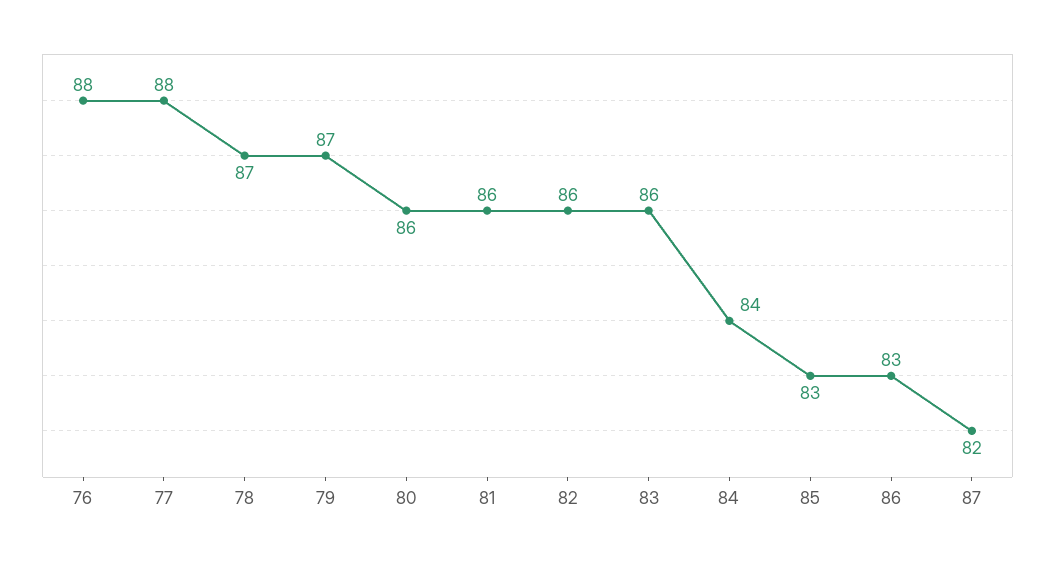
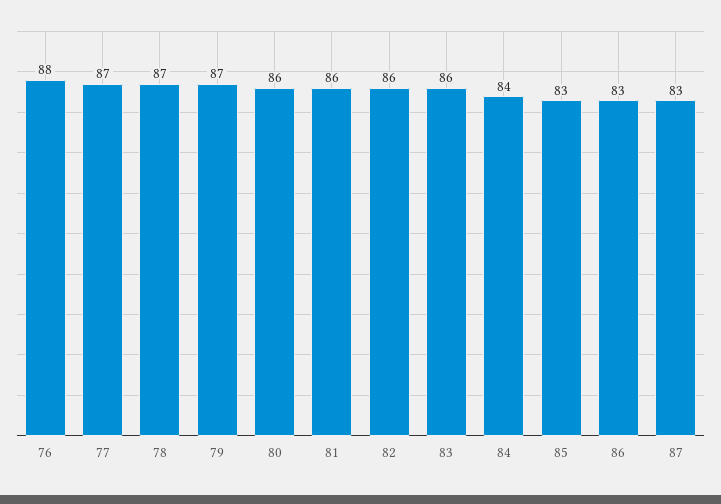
  {
    "76": 88,
-   "77": 88,
+   "77": 87,
    "78": 87,
    "79": 87,
    "80": 86,
    "81": 86,
    "82": 86,
    "83": 86,
    "84": 84,
    "85": 83,
    "86": 83,
-   "87": 82
+   "87": 83
  }

